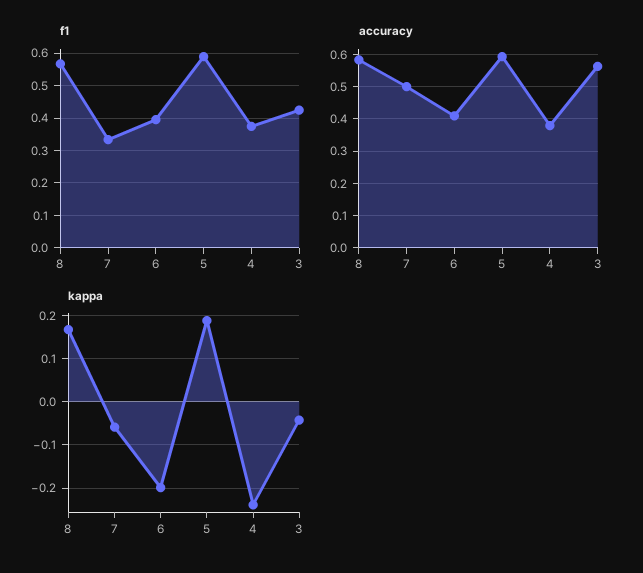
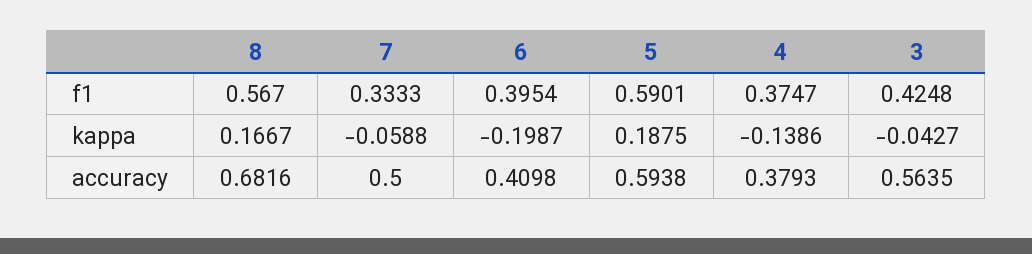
  {
    "f1": {
      "8": 0.567,
      "7": 0.3333,
      "6": 0.3954,
      "5": 0.5901,
      "4": 0.3747,
      "3": 0.4248
    },
    "accuracy": {
-     "8": 0.58,
+     "8": 0.6816,
      "7": 0.5,
      "6": 0.4098,
      "5": 0.5938,
      "4": 0.3793,
      "3": 0.5635
    },
    "kappa": {
      "8": 0.1667,
      "7": -0.0588,
      "6": -0.1987,
      "5": 0.1875,
-     "4": -0.24,
+     "4": -0.1386,
      "3": -0.0427
    }
  }

